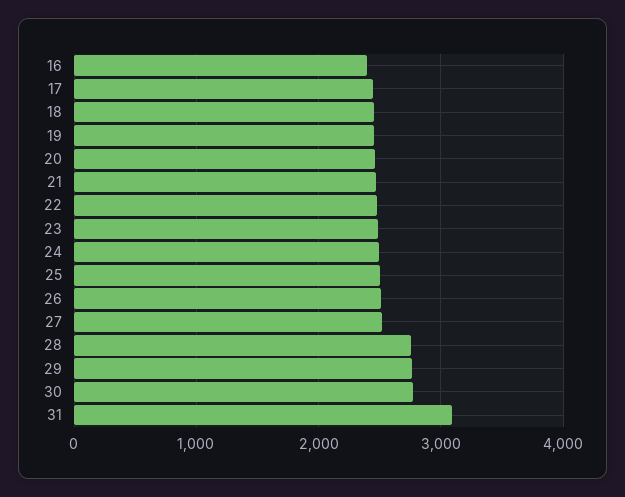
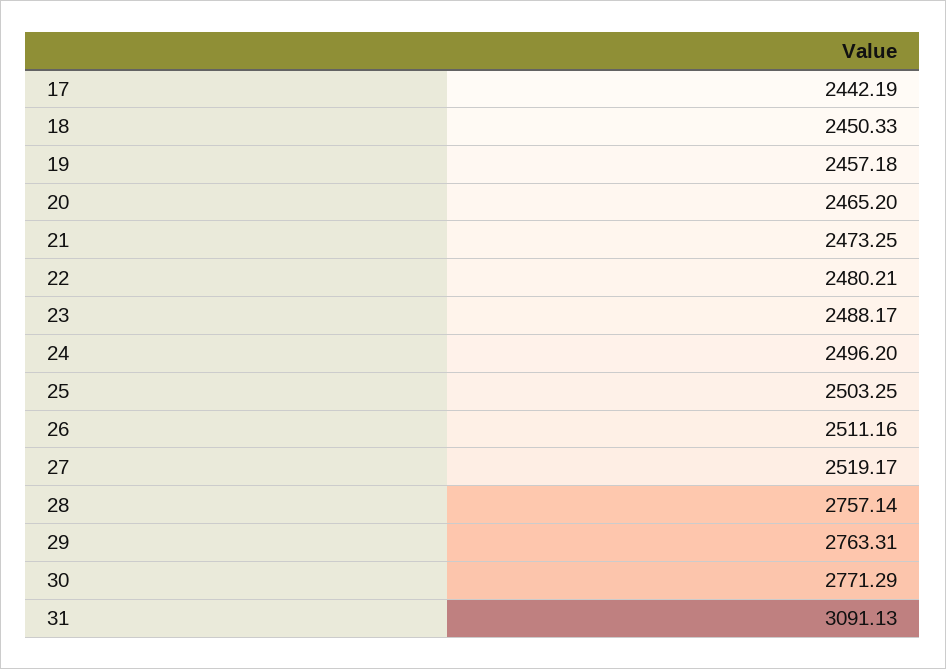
  {
-   "16": 2400,
    "17": 2442.19,
    "18": 2450.33,
    "19": 2457.18,
    "20": 2465.2,
    "21": 2473.25,
    "22": 2480.21,
    "23": 2488.17,
    "24": 2496.2,
    "25": 2503.25,
    "26": 2511.16,
    "27": 2519.17,
    "28": 2757.14,
    "29": 2763.31,
    "30": 2771.29,
    "31": 3091.13
  }

